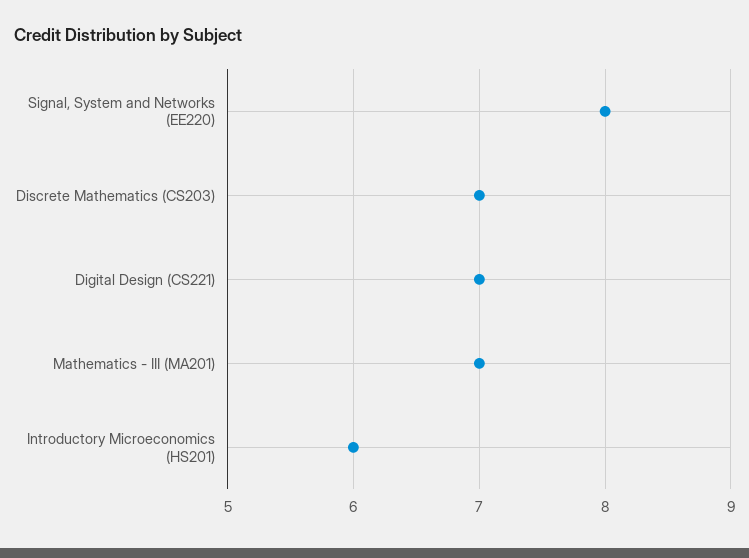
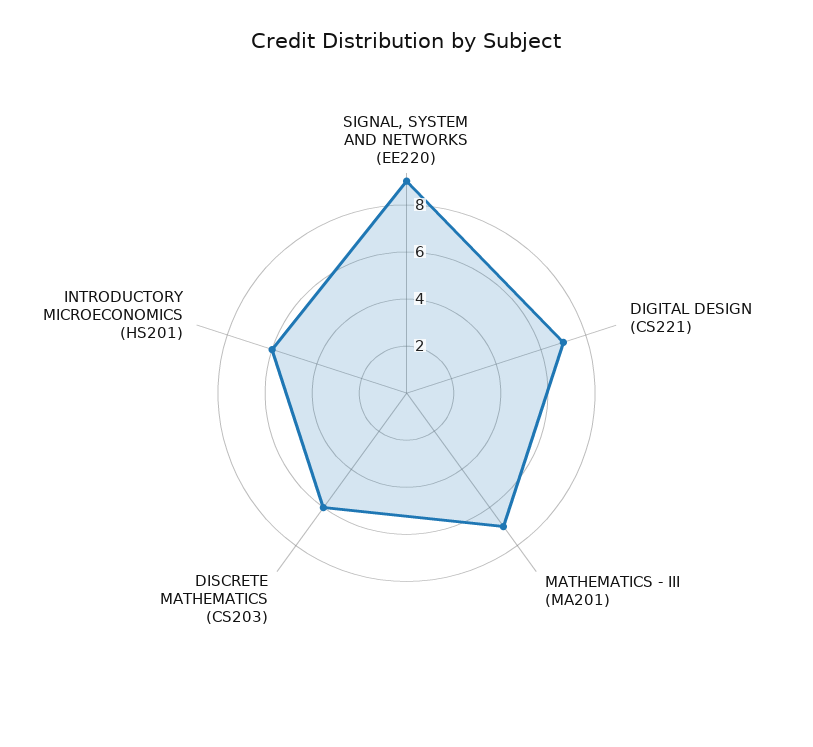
  {
-   "Signal, System and Networks (EE220)": 8,
+   "Signal, System and Networks (EE220)": 9,
-   "Discrete Mathematics (CS203)": 7,
+   "Discrete Mathematics (CS203)": 6,
    "Digital Design (CS221)": 7,
    "Mathematics - III (MA201)": 7,
    "Introductory Microeconomics (HS201)": 6
  }

